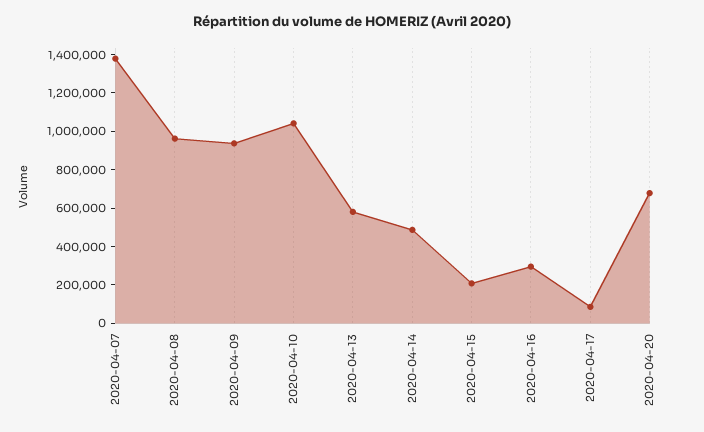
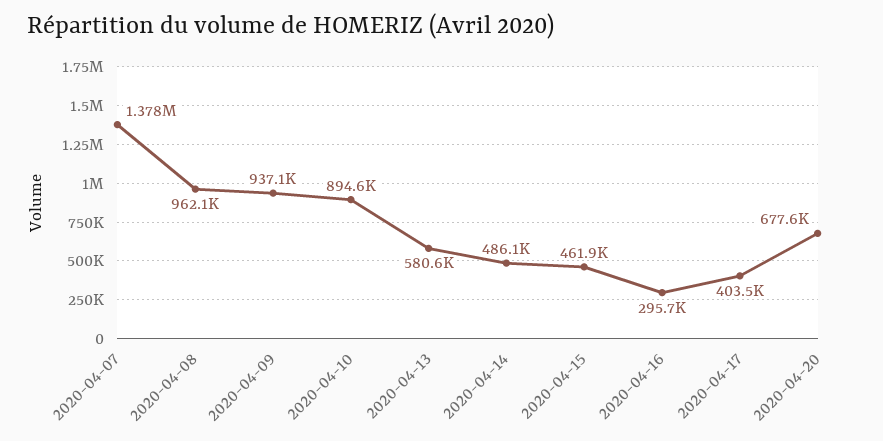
  {
    "2020-04-07": 1378000,
    "2020-04-08": 962100,
    "2020-04-09": 937100,
-   "2020-04-10": 1050000,
+   "2020-04-10": 894600,
    "2020-04-13": 580600,
    "2020-04-14": 486100,
-   "2020-04-15": 200000,
+   "2020-04-15": 461900,
    "2020-04-16": 295700,
-   "2020-04-17": 100000,
+   "2020-04-17": 403500,
    "2020-04-20": 677600
  }

